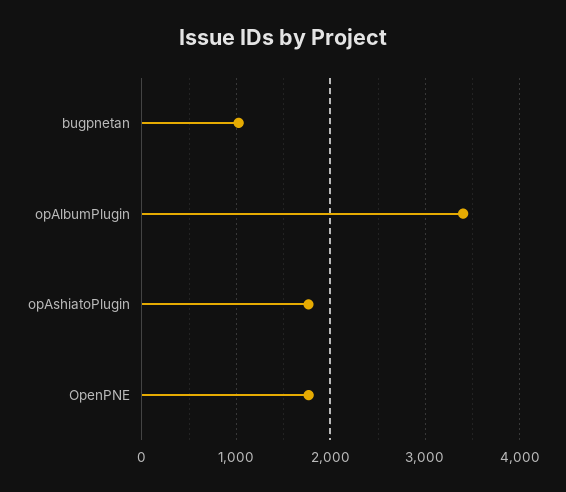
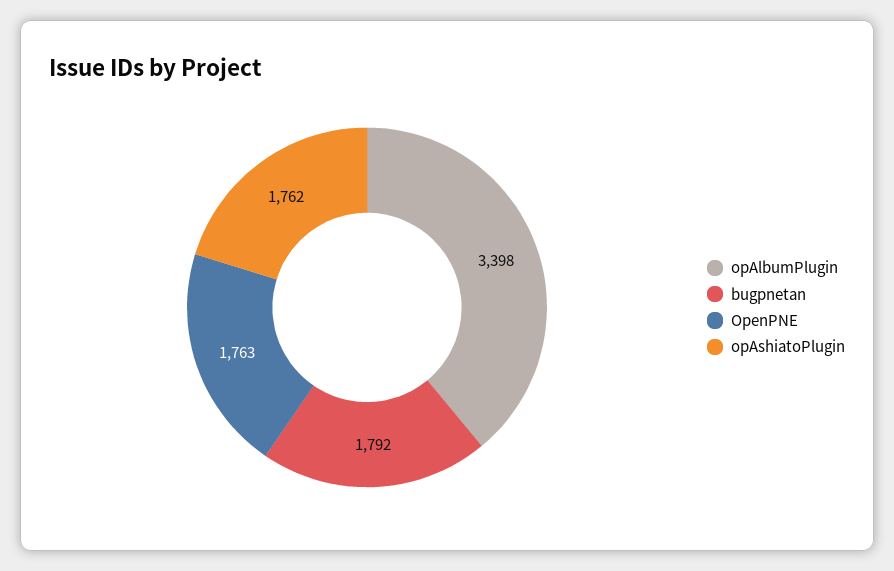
  {
-   "bugpnetan": 1000,
+   "bugpnetan": 1792,
    "opAlbumPlugin": 3398,
    "opAshiatoPlugin": 1762,
    "OpenPNE": 1763
  }

